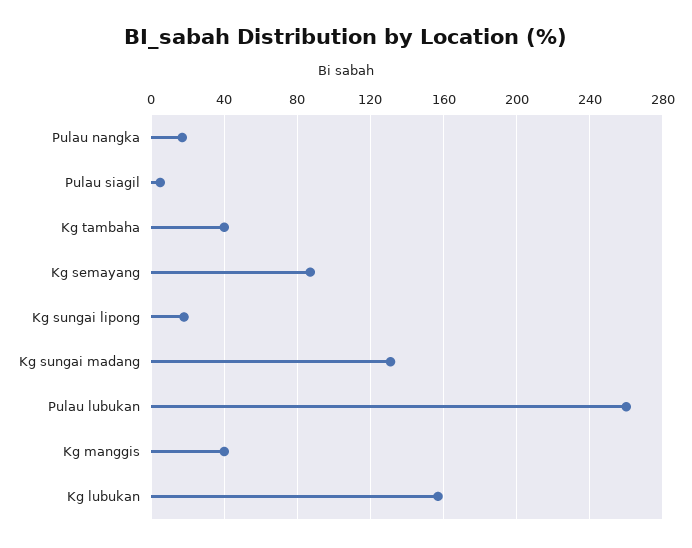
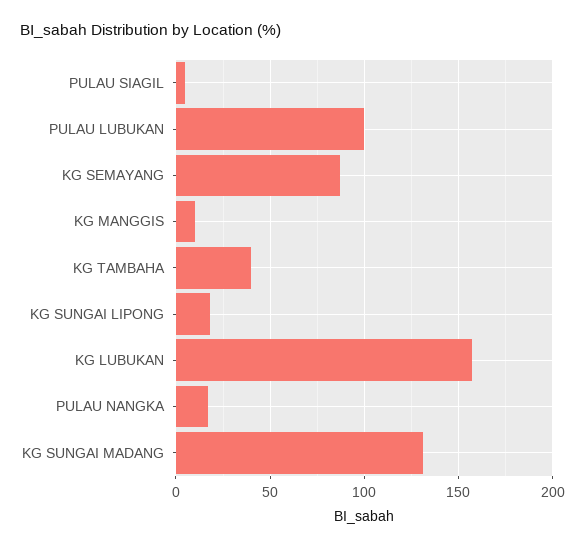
  {
    "Pulau nangka": 15,
    "Pulau siagil": 5,
    "Kg tambaha": 40,
    "Kg semayang": 85,
    "Kg sungai lipong": 20,
    "Kg sungai madang": 130,
-   "Pulau lubukan": 260,
+   "Pulau lubukan": 100,
-   "Kg manggis": 40,
+   "Kg manggis": 10,
    "Kg lubukan": 155
  }

